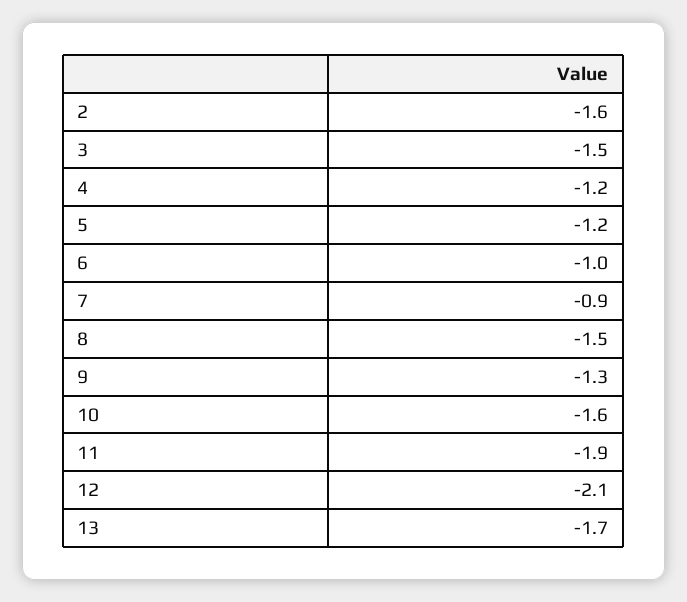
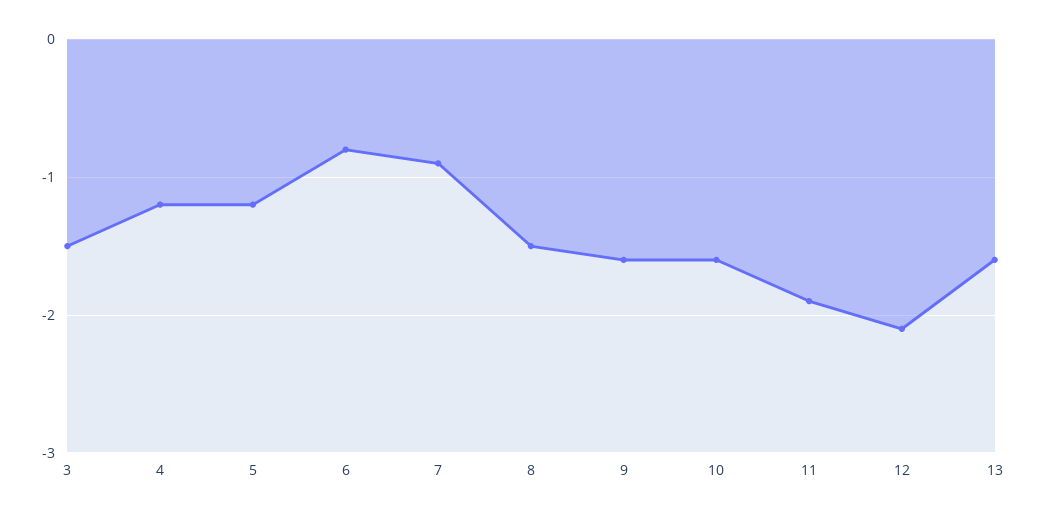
  {
-   "2": -1.6,
    "3": -1.5,
    "4": -1.2,
    "5": -1.2,
-   "6": -1,
+   "6": -0.8,
    "7": -0.9,
    "8": -1.5,
-   "9": -1.3,
+   "9": -1.6,
    "10": -1.6,
    "11": -1.9,
    "12": -2.1,
-   "13": -1.7
+   "13": -1.6
  }

